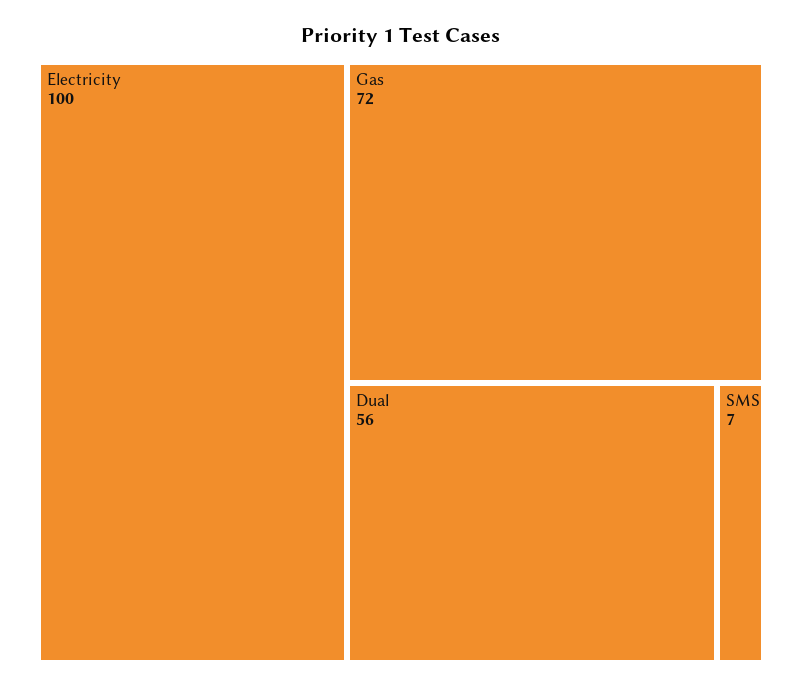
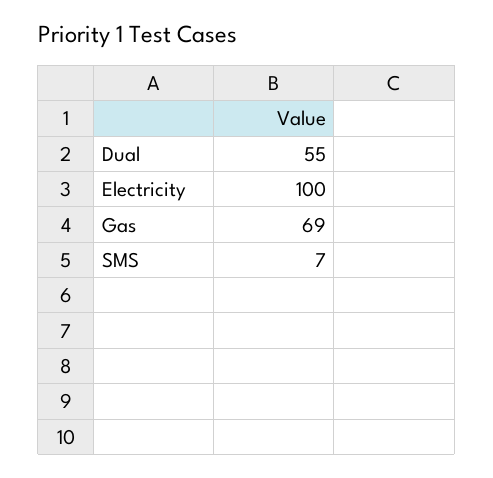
  {
    "Electricity": 100,
-   "Gas": 72,
+   "Gas": 69,
-   "Dual": 56,
+   "Dual": 55,
    "SMS": 7
  }

